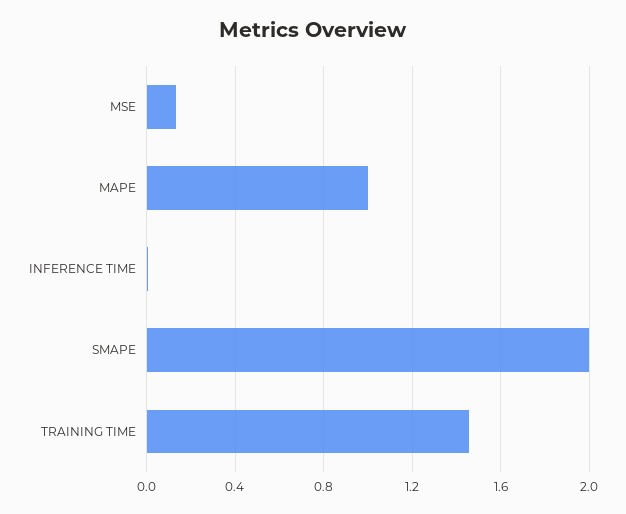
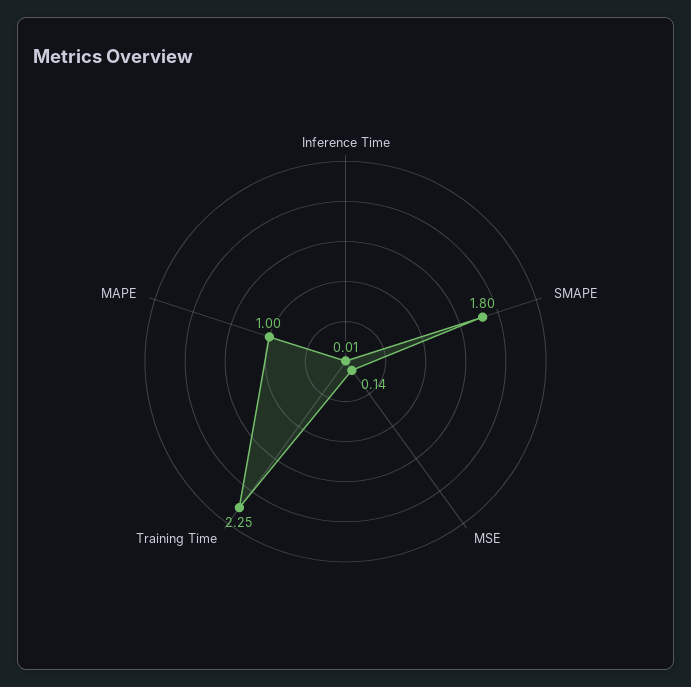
  {
    "MSE": 0.14,
    "MAPE": 1,
    "INFERENCE TIME": 0.01,
-   "SMAPE": 2,
+   "SMAPE": 1.8,
-   "TRAINING TIME": 1.45
+   "TRAINING TIME": 2.25
  }

